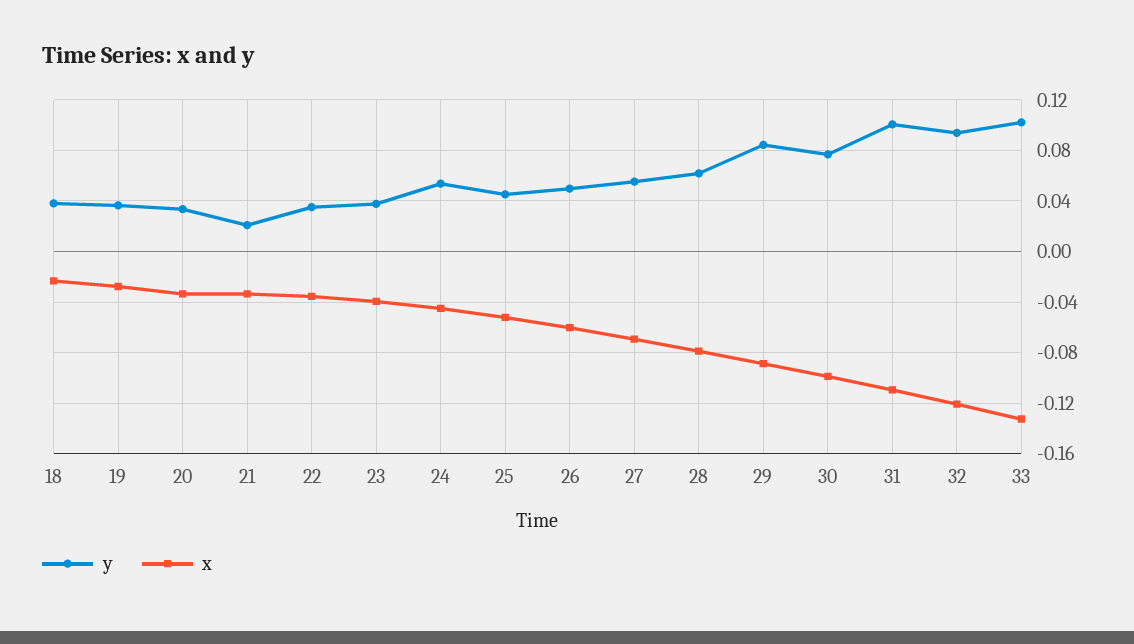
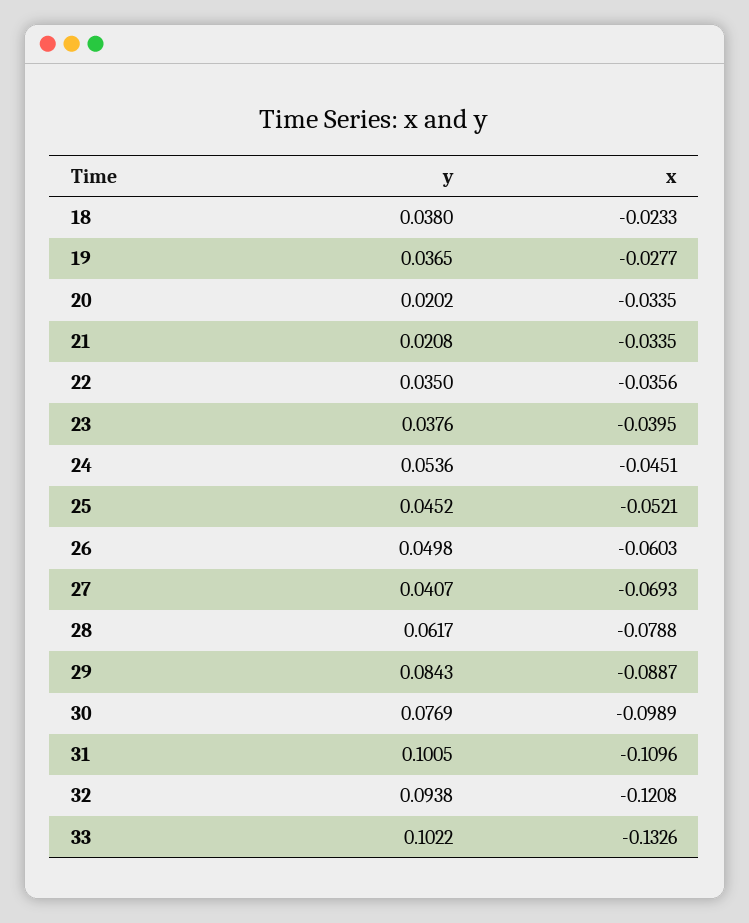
  {
    "y": {
      "18": 0.038,
      "19": 0.0365,
-     "20": 0.035,
+     "20": 0.0202,
      "21": 0.0208,
      "22": 0.035,
      "23": 0.0376,
      "24": 0.0536,
      "25": 0.0452,
      "26": 0.0498,
-     "27": 0.055,
+     "27": 0.0407,
      "28": 0.0617,
      "29": 0.0843,
      "30": 0.0769,
      "31": 0.1005,
      "32": 0.0938,
      "33": 0.1022
    },
    "x": {
      "18": -0.0233,
      "19": -0.0277,
      "20": -0.0335,
      "21": -0.0335,
      "22": -0.0356,
      "23": -0.0395,
      "24": -0.0451,
      "25": -0.0521,
      "26": -0.0603,
      "27": -0.0693,
      "28": -0.0788,
      "29": -0.0887,
      "30": -0.0989,
      "31": -0.1096,
      "32": -0.1208,
      "33": -0.1326
    }
  }

